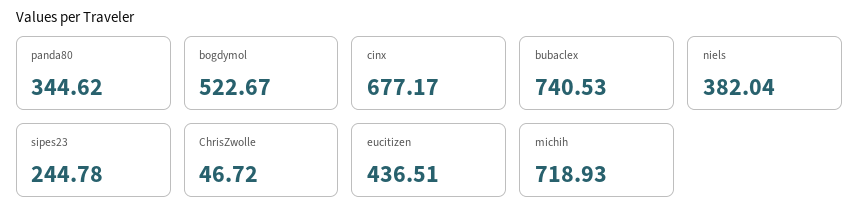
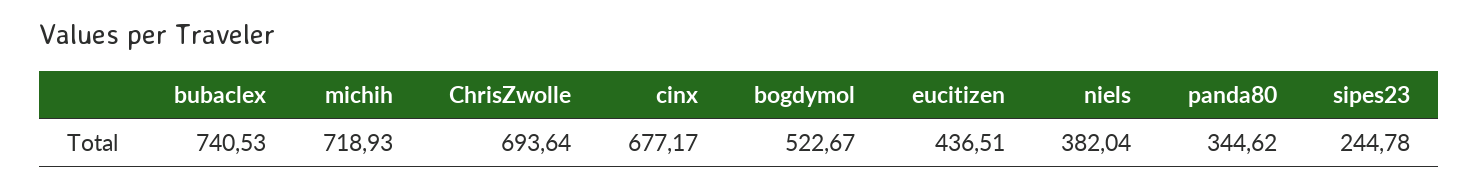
  {
    "panda80": 344.62,
    "bogdymol": 522.67,
    "cinx": 677.17,
    "bubaclex": 740.53,
    "niels": 382.04,
    "sipes23": 244.78,
-   "ChrisZwolle": 46.72,
+   "ChrisZwolle": 693.64,
    "eucitizen": 436.51,
    "michih": 718.93
  }

